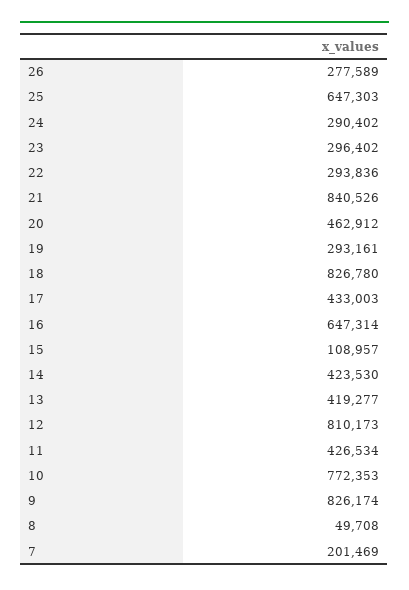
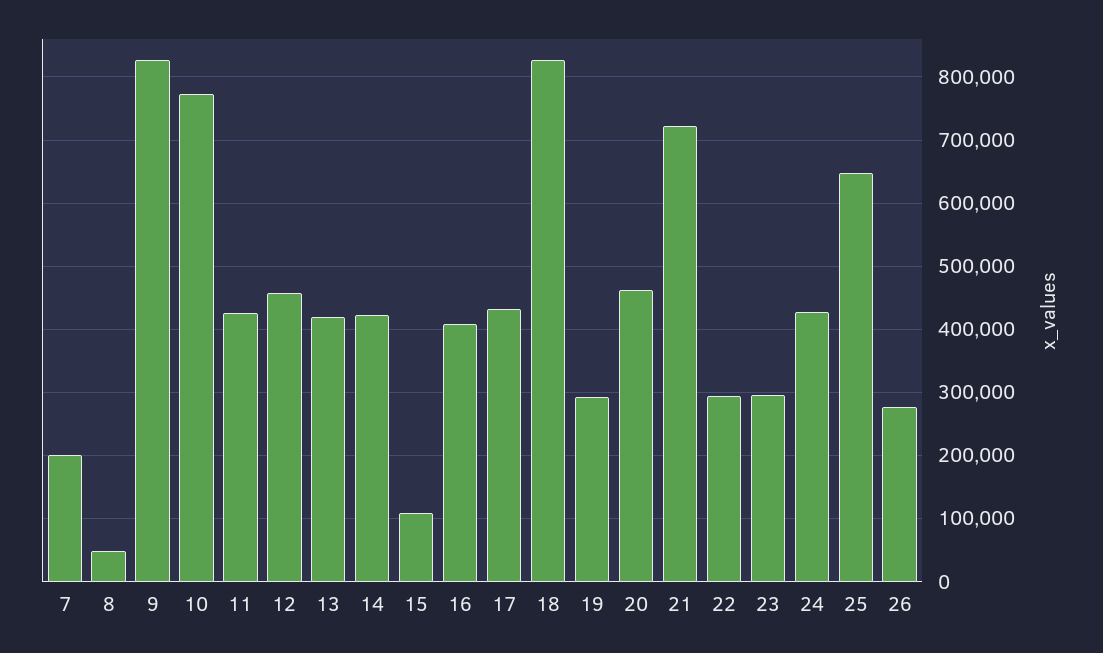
  {
    "26": 277589,
    "25": 647303,
-   "24": 290402,
+   "24": 430000,
    "23": 296402,
    "22": 293836,
-   "21": 840526,
+   "21": 720000,
    "20": 462912,
    "19": 293161,
    "18": 826780,
    "17": 433003,
-   "16": 647314,
+   "16": 410000,
    "15": 108957,
    "14": 423530,
    "13": 419277,
-   "12": 810173,
+   "12": 460000,
    "11": 426534,
    "10": 772353,
    "9": 826174,
    "8": 49708,
    "7": 201469
  }

